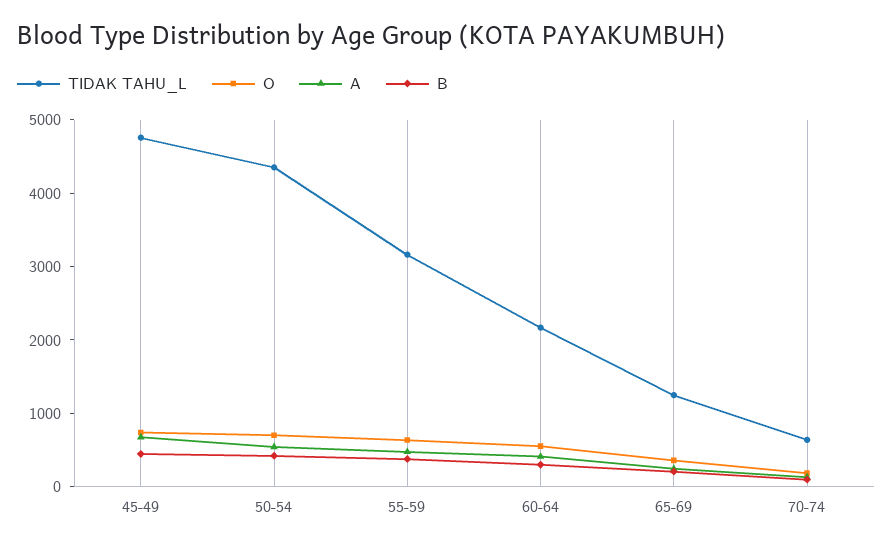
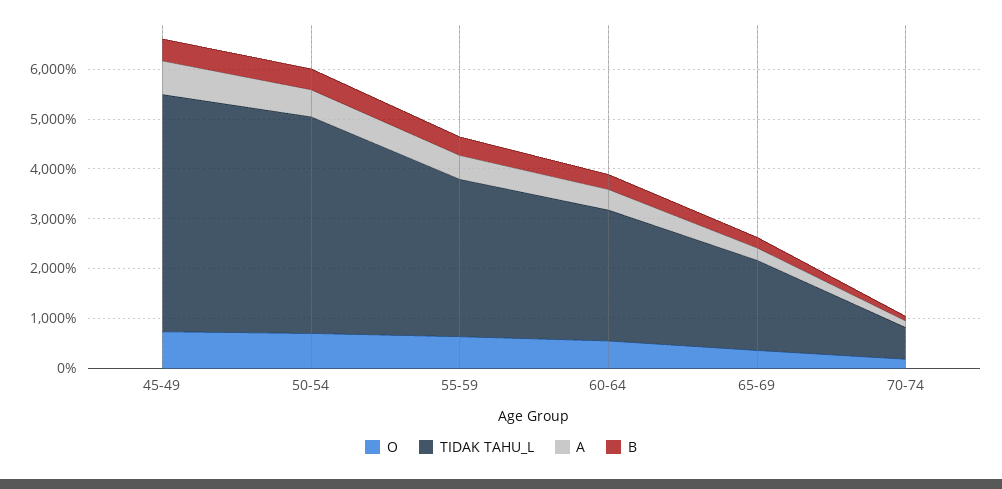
  {
    "TIDAK TAHU_L": {
      "45-49": 4800,
      "50-54": 4400,
      "55-59": 3200,
-     "60-64": 2200,
+     "60-64": 2600,
-     "65-69": 1200,
+     "65-69": 1800,
      "70-74": 600
    },
    "O": {
      "45-49": 800,
      "50-54": 800,
      "55-59": 600,
      "60-64": 600,
      "65-69": 400,
      "70-74": 200
    },
    "A": {
      "45-49": 600,
      "50-54": 600,
      "55-59": 400,
      "60-64": 400,
      "65-69": 200,
      "70-74": 200
    },
    "B": {
      "45-49": 400,
      "50-54": 400,
      "55-59": 400,
      "60-64": 400,
      "65-69": 200,
      "70-74": 0
    }
  }

